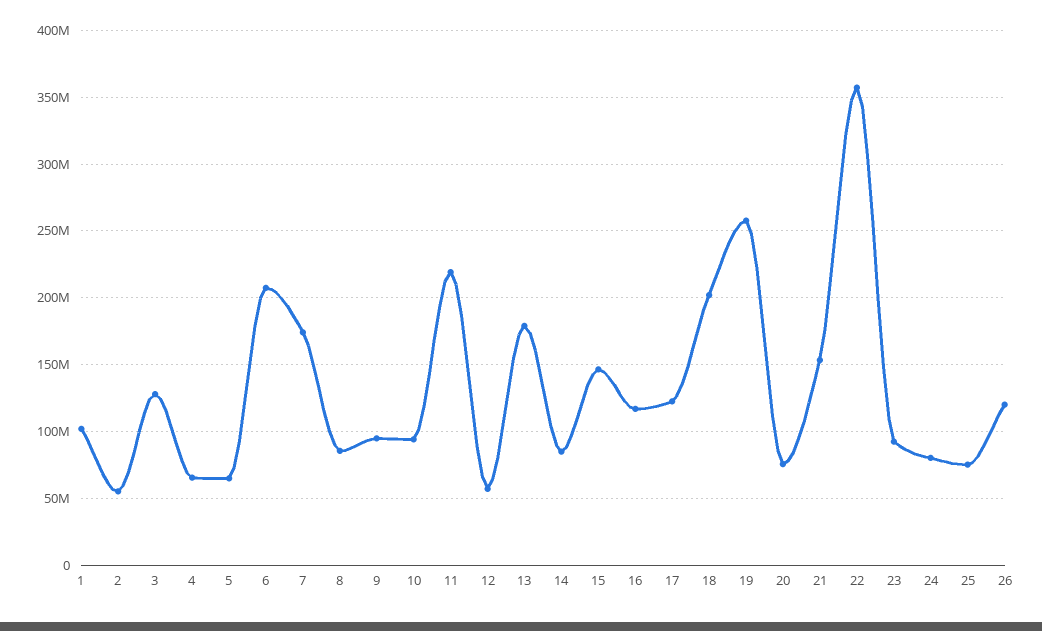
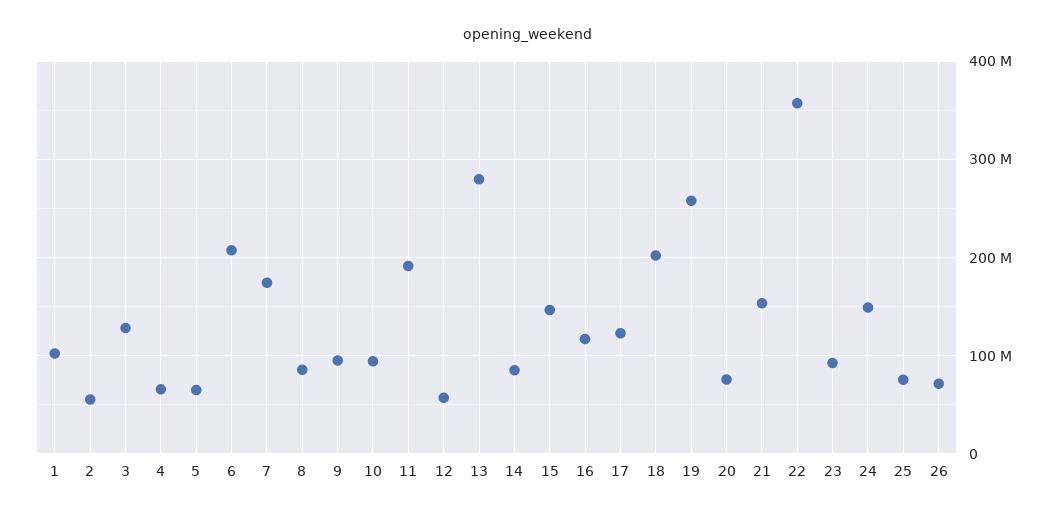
  {
    "1": 100000000,
    "2": 55000000,
    "3": 130000000,
    "4": 65000000,
    "5": 65000000,
    "6": 205000000,
    "7": 175000000,
    "8": 85000000,
    "9": 95000000,
    "10": 95000000,
-   "11": 220000000,
+   "11": 190000000,
    "12": 55000000,
-   "13": 180000000,
+   "13": 280000000,
    "14": 85000000,
    "15": 145000000,
    "16": 115000000,
    "17": 125000000,
    "18": 200000000,
    "19": 260000000,
    "20": 75000000,
    "21": 155000000,
    "22": 355000000,
    "23": 95000000,
-   "24": 80000000,
+   "24": 150000000,
    "25": 75000000,
-   "26": 120000000
+   "26": 70000000
  }

